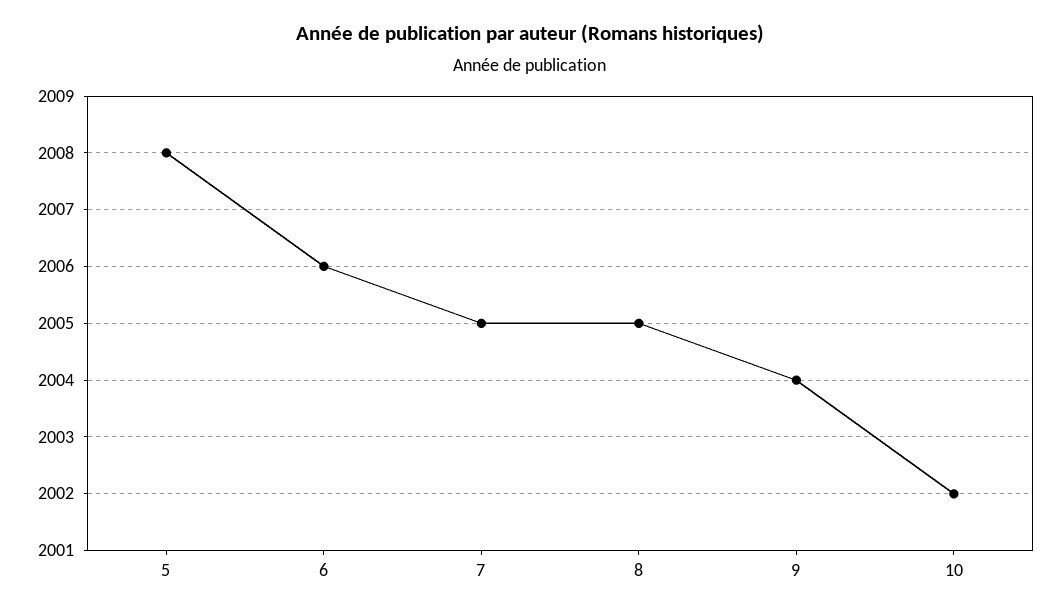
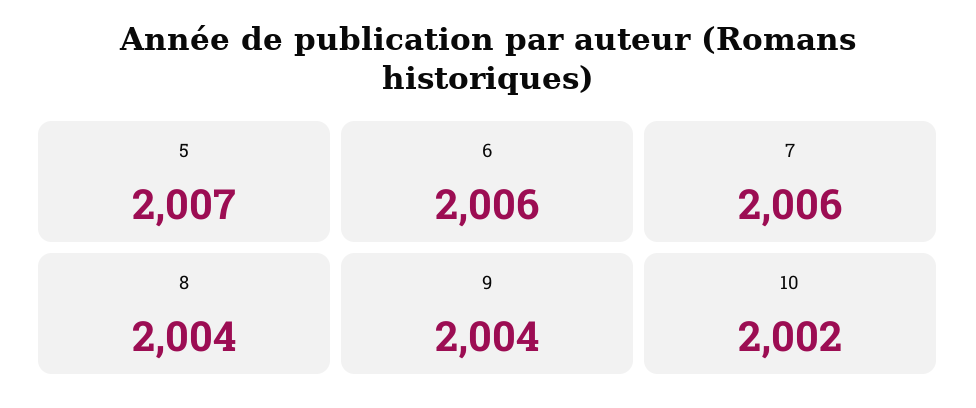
  {
-   "5": 2008,
+   "5": 2007,
    "6": 2006,
-   "7": 2005,
+   "7": 2006,
-   "8": 2005,
+   "8": 2004,
    "9": 2004,
    "10": 2002
  }

